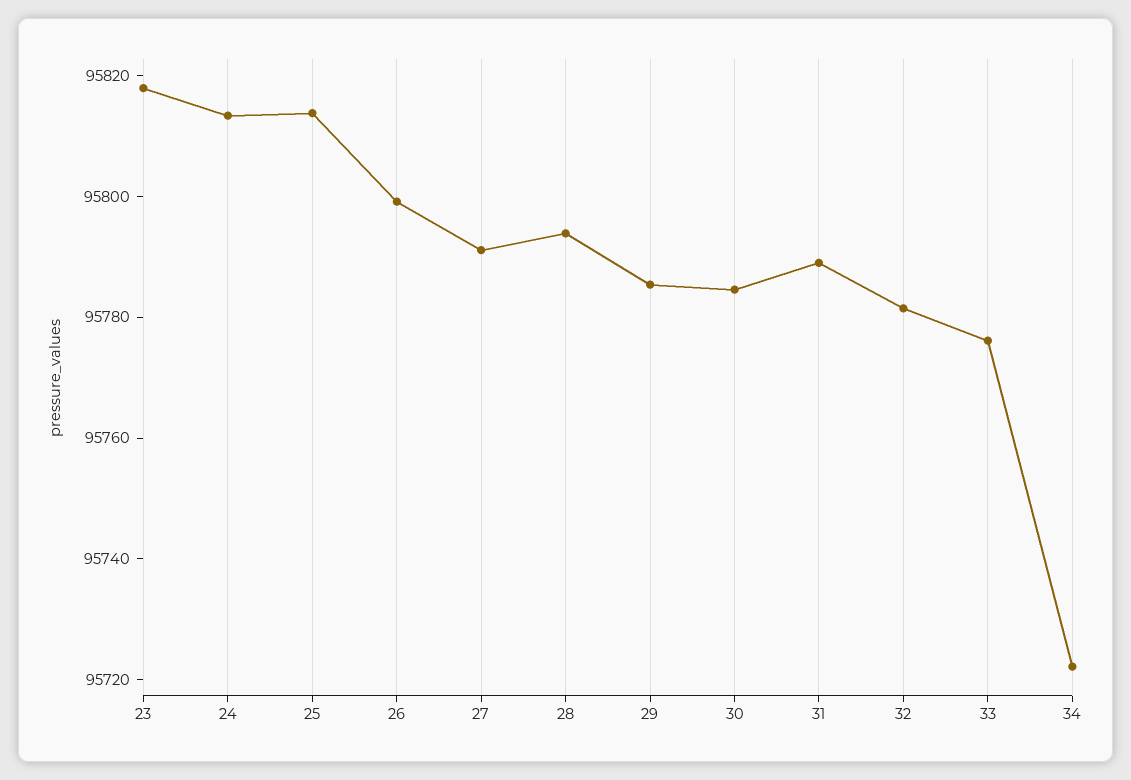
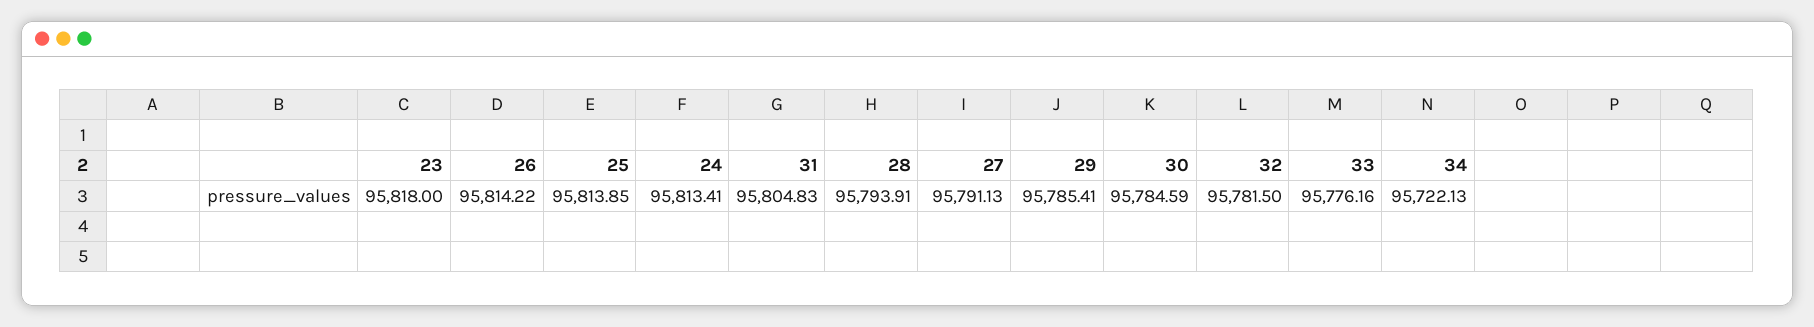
  {
    "23": 95818,
    "24": 95813.41,
    "25": 95813.85,
-   "26": 95800,
+   "26": 95814.22,
    "27": 95791.13,
    "28": 95793.91,
    "29": 95785.41,
    "30": 95784.59,
-   "31": 95790,
+   "31": 95804.83,
    "32": 95781.5,
    "33": 95776.16,
    "34": 95722.13
  }

